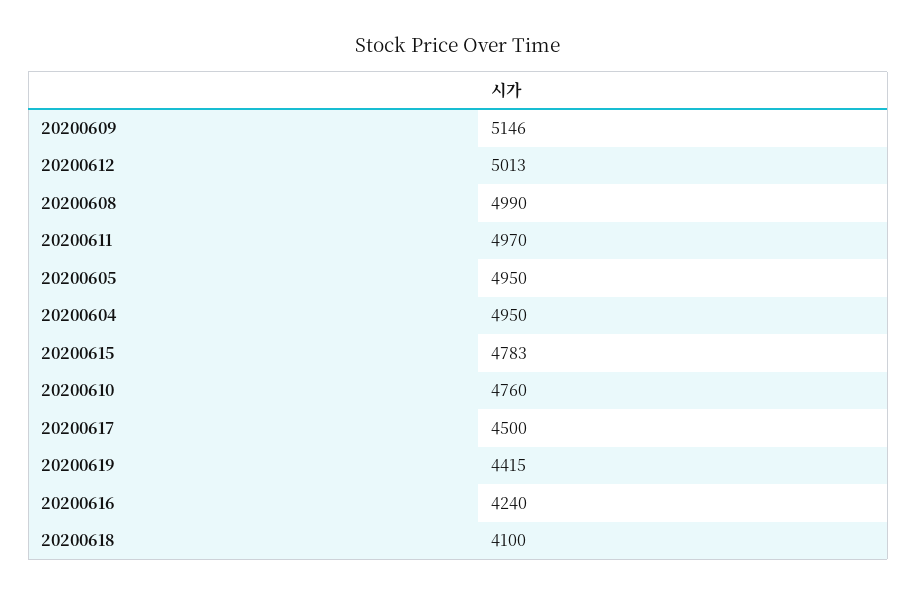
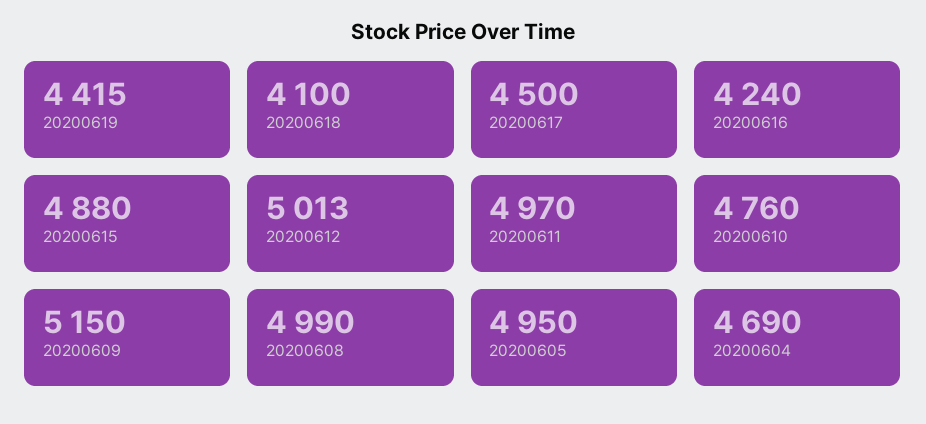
  {
-   "20200609": 5146,
+   "20200609": 5150,
    "20200612": 5013,
    "20200608": 4990,
    "20200611": 4970,
    "20200605": 4950,
-   "20200604": 4950,
+   "20200604": 4690,
-   "20200615": 4783,
+   "20200615": 4880,
    "20200610": 4760,
    "20200617": 4500,
    "20200619": 4415,
    "20200616": 4240,
    "20200618": 4100
  }

